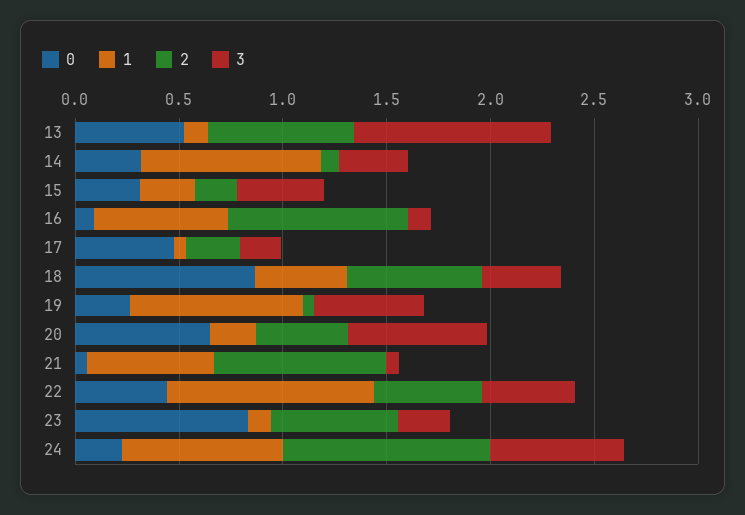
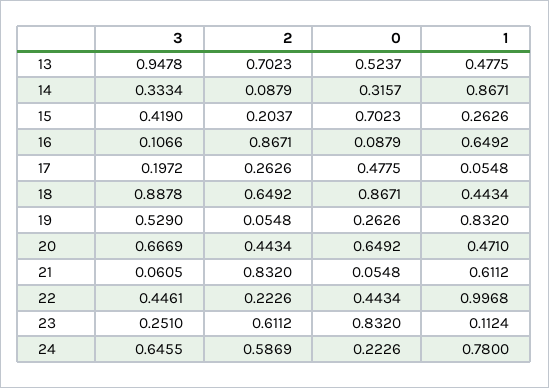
  {
    "0": {
      "13": 0.5237,
      "14": 0.3157,
-     "15": 0.3,
+     "15": 0.7023,
      "16": 0.0879,
      "17": 0.4775,
      "18": 0.8671,
      "19": 0.2626,
      "20": 0.6492,
      "21": 0.0548,
      "22": 0.4434,
      "23": 0.832,
      "24": 0.2226
    },
    "1": {
-     "13": 0.1,
+     "13": 0.4775,
      "14": 0.8671,
      "15": 0.2626,
      "16": 0.6492,
      "17": 0.0548,
      "18": 0.4434,
      "19": 0.832,
-     "20": 0.2,
+     "20": 0.471,
      "21": 0.6112,
      "22": 0.9968,
      "23": 0.1124,
      "24": 0.78
    },
    "2": {
      "13": 0.7023,
      "14": 0.0879,
      "15": 0.2037,
      "16": 0.8671,
      "17": 0.2626,
      "18": 0.6492,
      "19": 0.0548,
      "20": 0.4434,
      "21": 0.832,
-     "22": 0.5,
+     "22": 0.2226,
      "23": 0.6112,
-     "24": 1
+     "24": 0.5869
    },
    "3": {
      "13": 0.9478,
      "14": 0.3334,
      "15": 0.419,
      "16": 0.1066,
      "17": 0.1972,
-     "18": 0.4,
+     "18": 0.8878,
      "19": 0.529,
      "20": 0.6669,
      "21": 0.0605,
      "22": 0.4461,
      "23": 0.251,
      "24": 0.6455
    }
  }

